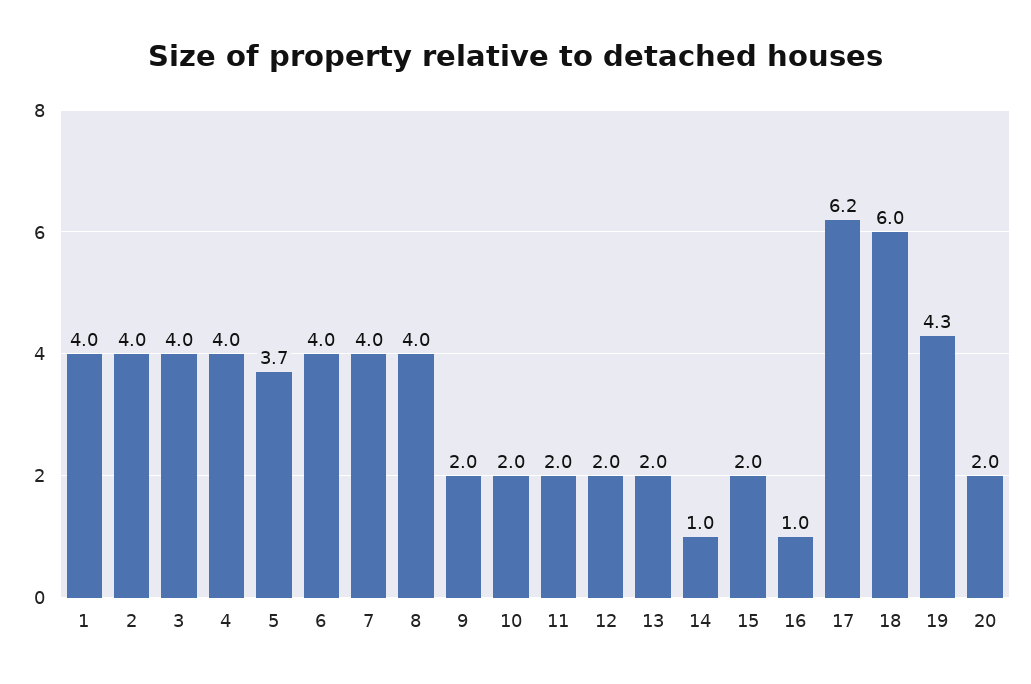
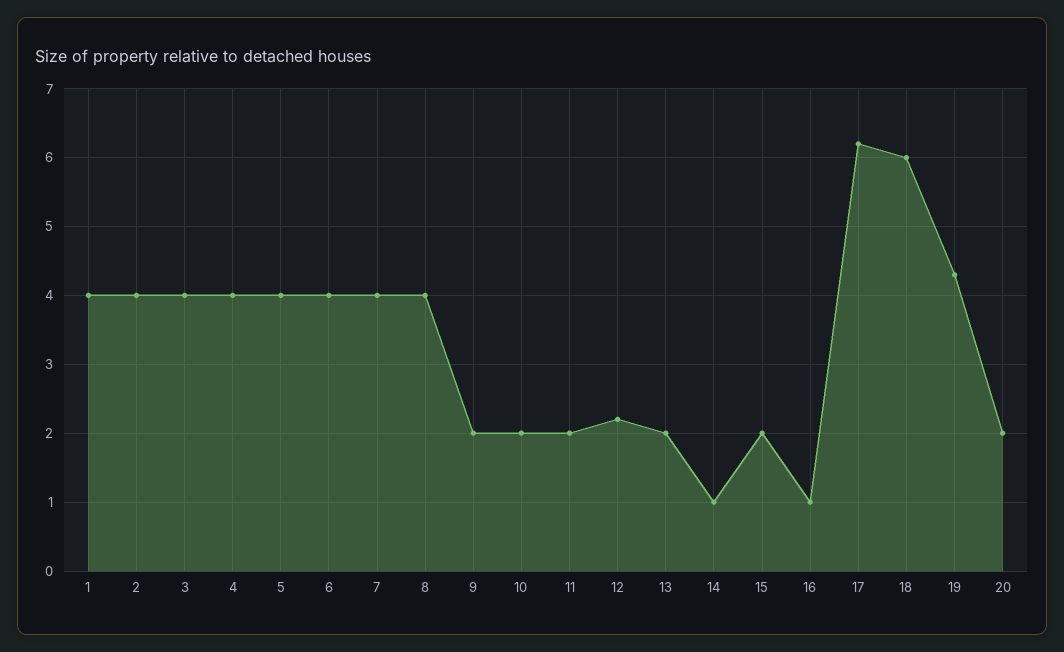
  {
    "1": 4,
    "2": 4,
    "3": 4,
    "4": 4,
-   "5": 3.7,
+   "5": 4,
    "6": 4,
    "7": 4,
    "8": 4,
    "9": 2,
    "10": 2,
    "11": 2,
-   "12": 2,
+   "12": 2.2,
    "13": 2,
    "14": 1,
    "15": 2,
    "16": 1,
    "17": 6.2,
    "18": 6,
    "19": 4.3,
    "20": 2
  }

